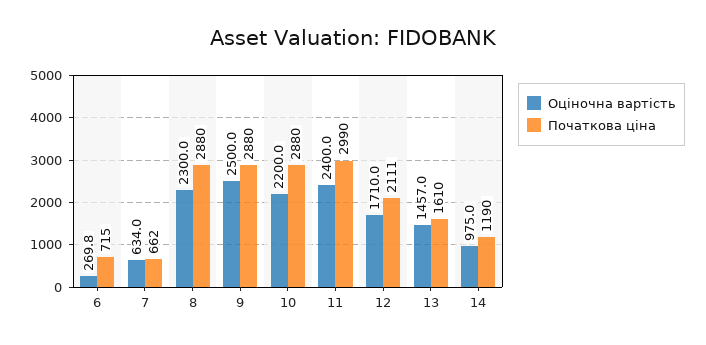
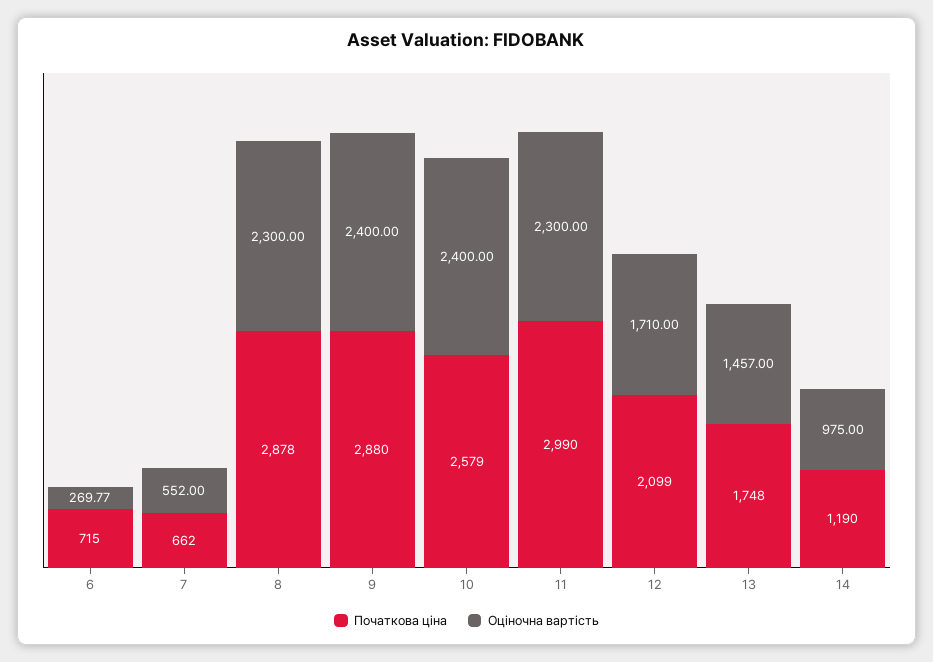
  {
    "Оціночна вартість": {
      "6": 269.77,
-     "7": 634,
+     "7": 552,
      "8": 2300,
-     "9": 2500,
+     "9": 2400,
-     "10": 2200,
+     "10": 2400,
-     "11": 2400,
+     "11": 2300,
      "12": 1710,
      "13": 1457,
      "14": 975
    },
    "Початкова ціна": {
      "6": 715,
      "7": 662,
-     "8": 2880,
+     "8": 2878,
      "9": 2880,
-     "10": 2880,
+     "10": 2579,
      "11": 2990,
-     "12": 2111,
+     "12": 2099,
-     "13": 1610,
+     "13": 1748,
      "14": 1190
    }
  }

